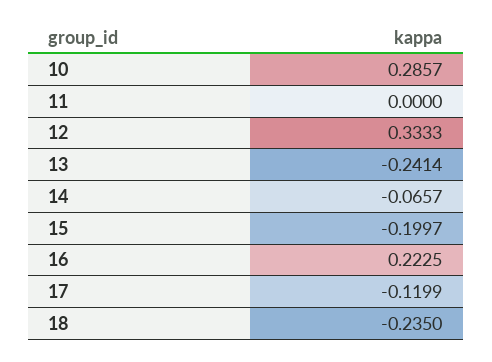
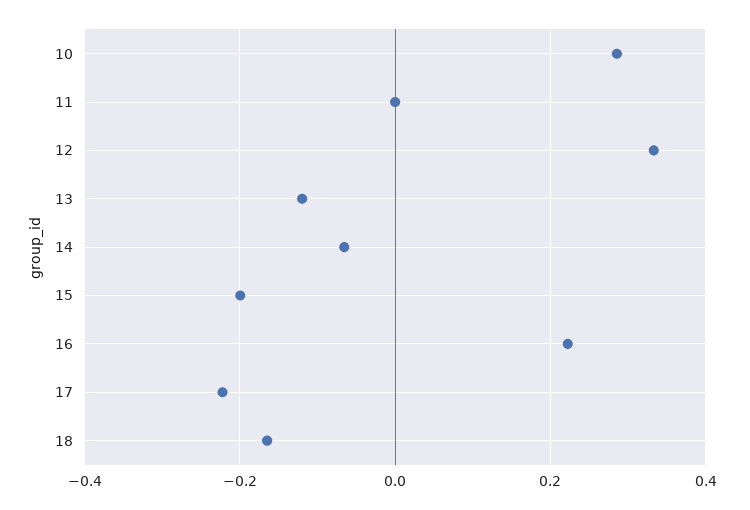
  {
    "10": 0.2857,
    "11": 0,
    "12": 0.3333,
-   "13": -0.2414,
+   "13": -0.12,
    "14": -0.0657,
    "15": -0.1997,
    "16": 0.2225,
-   "17": -0.1199,
+   "17": -0.22,
-   "18": -0.235
+   "18": -0.16
  }

